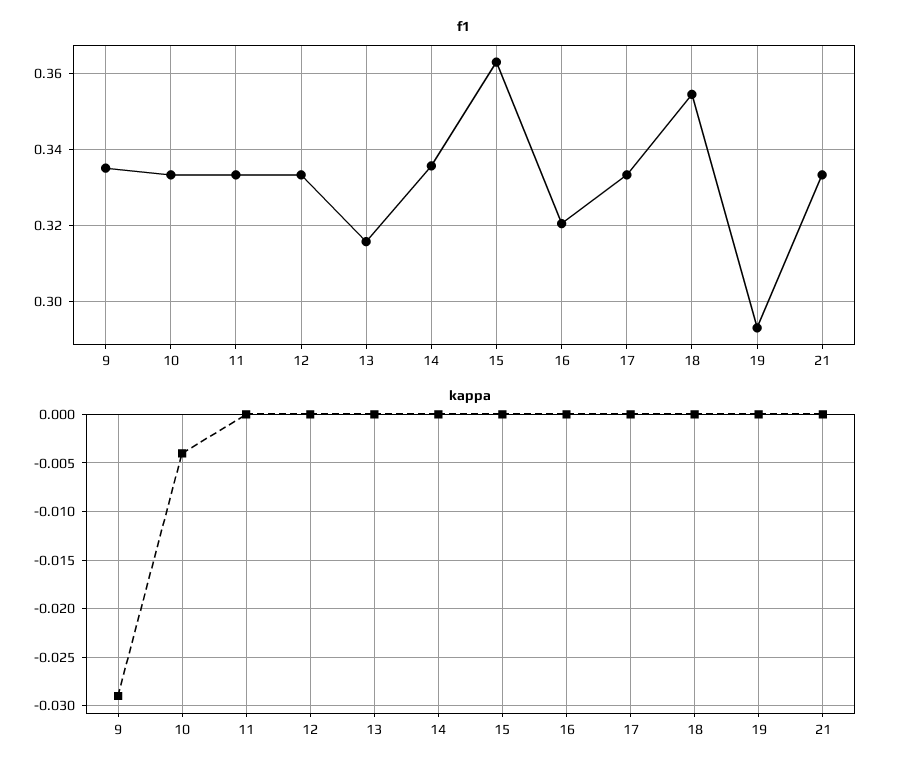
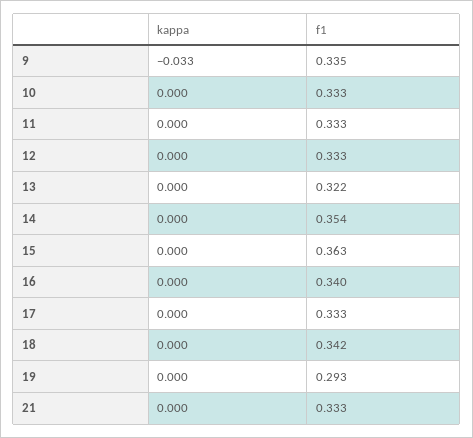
  {
    "f1": {
      "9": 0.335,
      "10": 0.333,
      "11": 0.333,
      "12": 0.333,
-     "13": 0.316,
+     "13": 0.322,
-     "14": 0.336,
+     "14": 0.354,
      "15": 0.363,
-     "16": 0.32,
+     "16": 0.34,
      "17": 0.333,
-     "18": 0.354,
+     "18": 0.342,
      "19": 0.293,
      "21": 0.333
    },
    "kappa": {
-     "9": -0.029,
+     "9": -0.033,
-     "10": -0.004,
+     "10": 0,
      "11": 0,
      "12": 0,
      "13": 0,
      "14": 0,
      "15": 0,
      "16": 0,
      "17": 0,
      "18": 0,
      "19": 0,
      "21": 0
    }
  }

